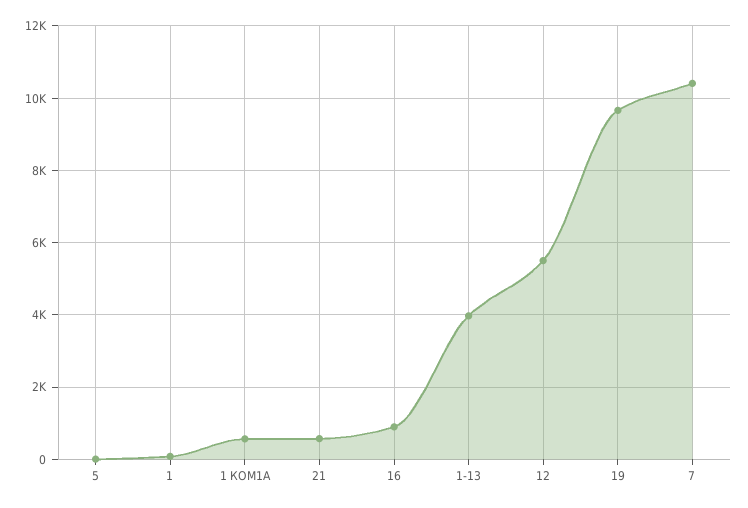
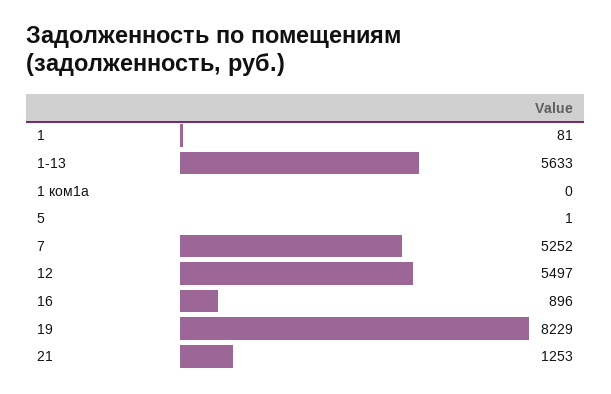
  {
    "5": 1,
    "1": 81,
-   "1 КОМ1А": 600,
+   "1 КОМ1А": 0,
-   "21": 600,
+   "21": 1253,
    "16": 896,
-   "1-13": 4000,
+   "1-13": 5633,
    "12": 5497,
-   "19": 9600,
+   "19": 8229,
-   "7": 10400
+   "7": 5252
  }

